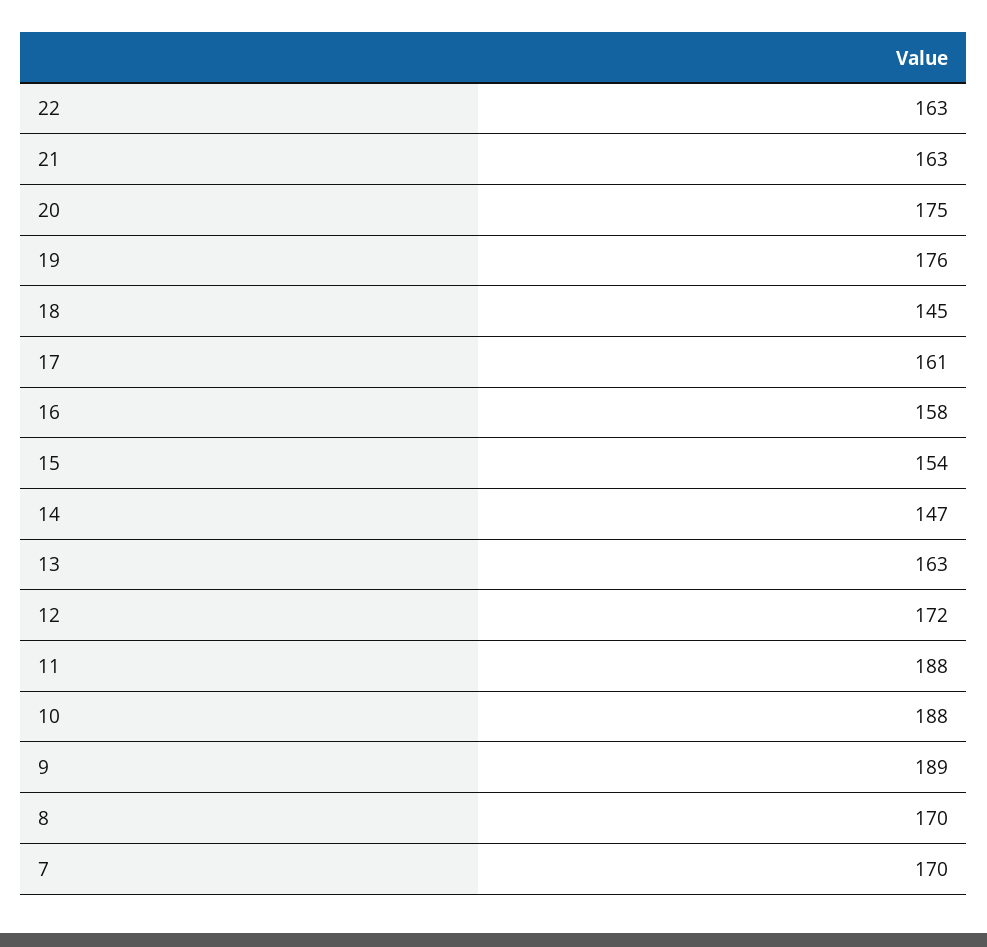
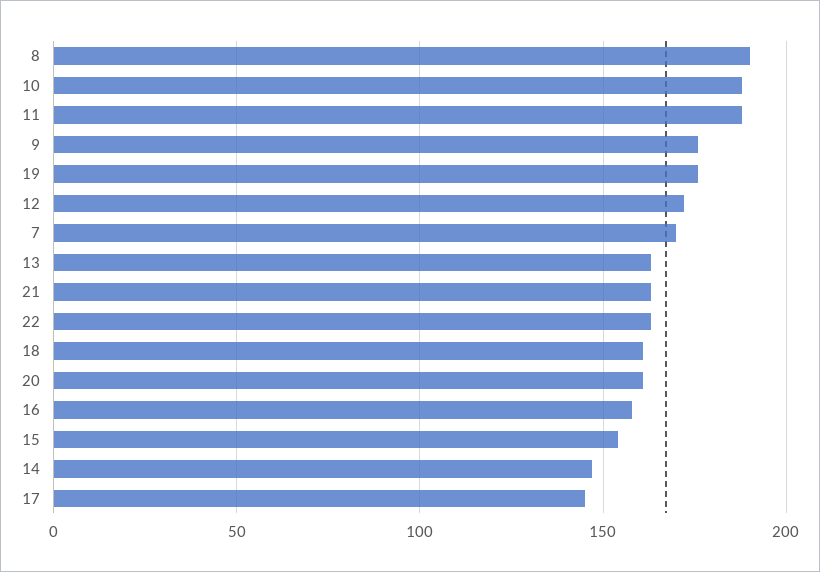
  {
    "22": 163,
    "21": 163,
-   "20": 175,
+   "20": 160,
    "19": 176,
-   "18": 145,
+   "18": 160,
-   "17": 161,
+   "17": 145,
    "16": 158,
    "15": 154,
    "14": 147,
    "13": 163,
    "12": 172,
    "11": 188,
    "10": 188,
-   "9": 189,
+   "9": 175,
-   "8": 170,
+   "8": 190,
    "7": 170
  }

